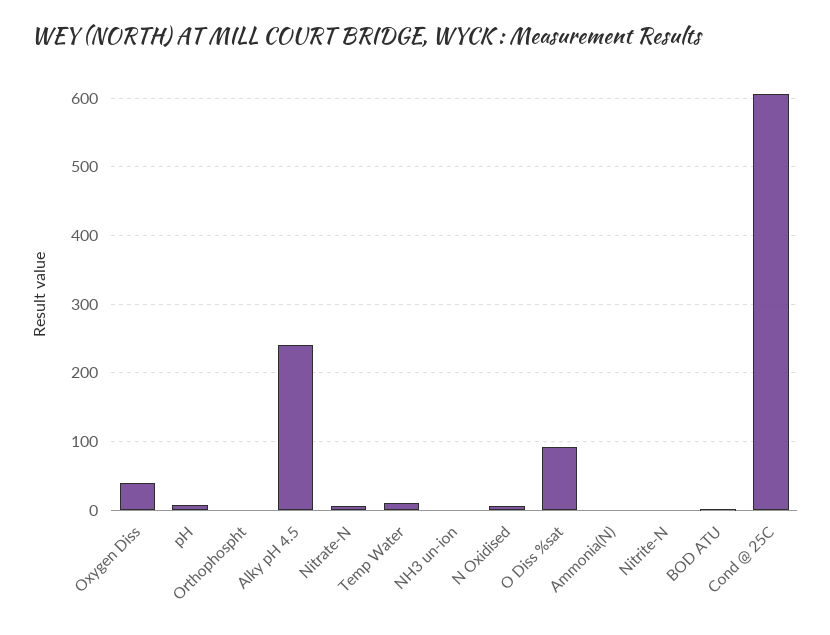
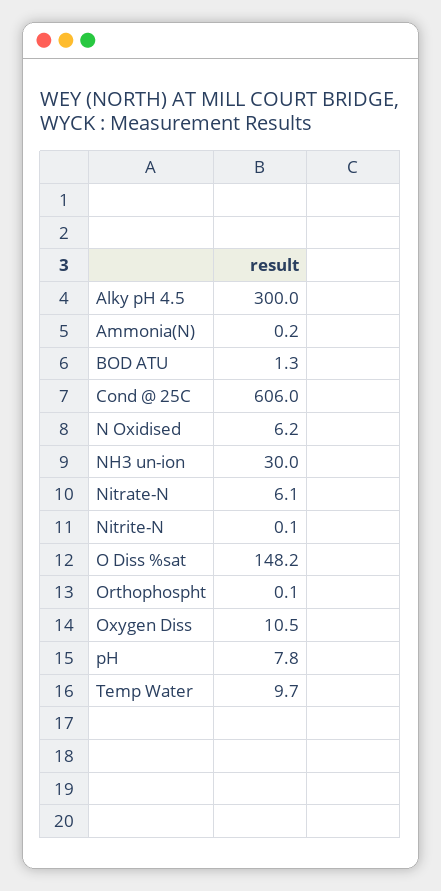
  {
-   "Oxygen Diss": 40,
+   "Oxygen Diss": 10.5,
    "pH": 7.8,
    "Orthophospht": 0.1,
-   "Alky pH 4.5": 240,
+   "Alky pH 4.5": 300,
    "Nitrate-N": 6.1,
    "Temp Water": 9.7,
-   "NH3 un-ion": 0,
+   "NH3 un-ion": 30,
    "N Oxidised": 6.2,
-   "O Diss %sat": 90,
+   "O Diss %sat": 148.2,
    "Ammonia(N)": 0.2,
    "Nitrite-N": 0.1,
    "BOD ATU": 1.3,
    "Cond @ 25C": 606
  }

